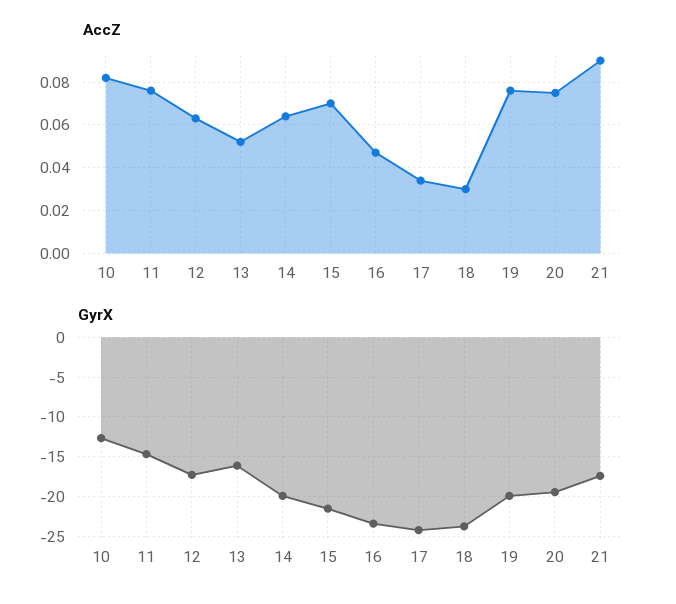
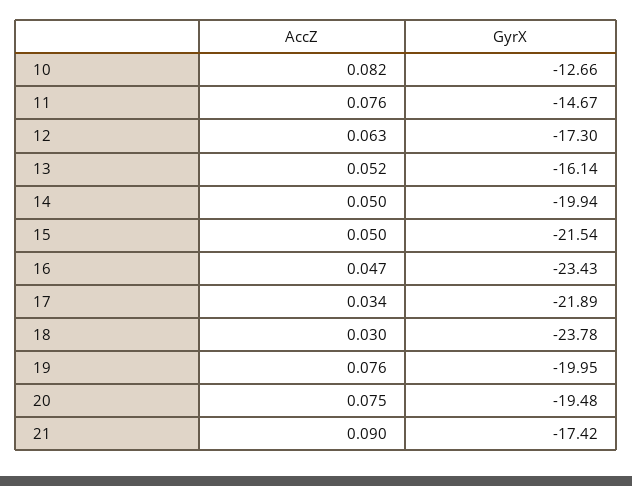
  {
    "AccZ": {
      "10": 0.082,
      "11": 0.076,
      "12": 0.063,
      "13": 0.052,
-     "14": 0.065,
+     "14": 0.05,
-     "15": 0.07,
+     "15": 0.05,
      "16": 0.047,
      "17": 0.034,
      "18": 0.03,
      "19": 0.076,
      "20": 0.075,
      "21": 0.09
    },
    "GyrX": {
      "10": -12.66,
      "11": -14.67,
      "12": -17.3,
      "13": -16.14,
      "14": -19.94,
      "15": -21.54,
      "16": -23.43,
-     "17": -24,
+     "17": -21.89,
      "18": -23.78,
      "19": -19.95,
      "20": -19.48,
      "21": -17.42
    }
  }

